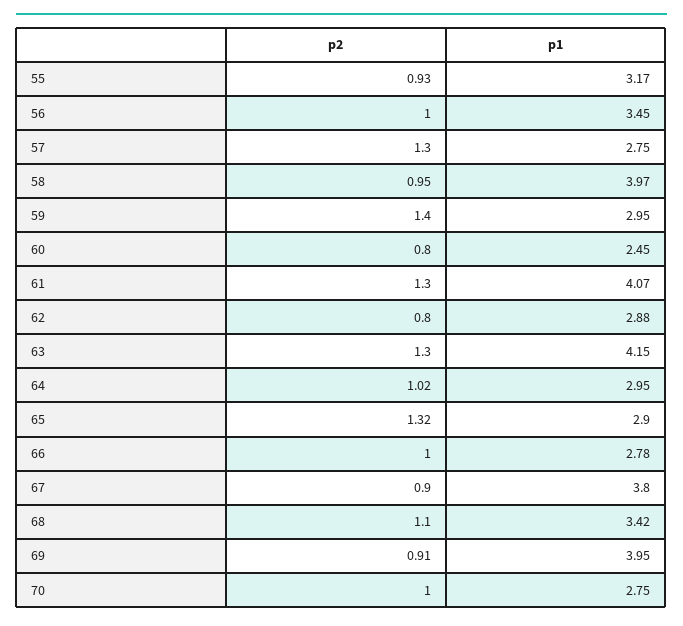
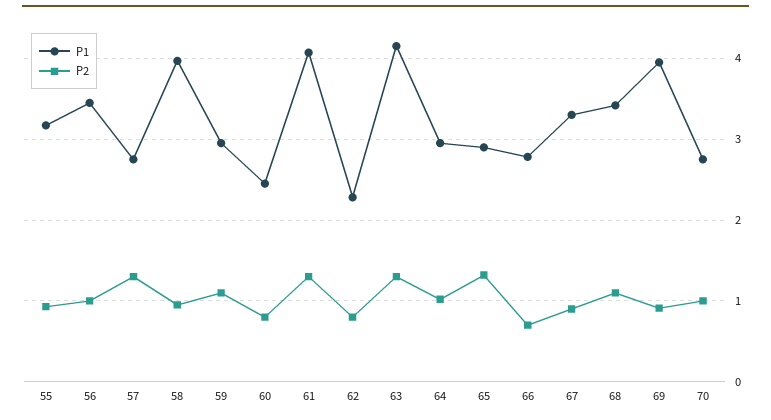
  {
    "p2": {
      "55": 0.93,
      "56": 1,
      "57": 1.3,
      "58": 0.95,
-     "59": 1.4,
+     "59": 1.1,
      "60": 0.8,
      "61": 1.3,
      "62": 0.8,
      "63": 1.3,
      "64": 1.02,
      "65": 1.32,
-     "66": 1,
+     "66": 0.7,
      "67": 0.9,
      "68": 1.1,
      "69": 0.91,
      "70": 1
    },
    "p1": {
      "55": 3.17,
      "56": 3.45,
      "57": 2.75,
      "58": 3.97,
      "59": 2.95,
      "60": 2.45,
      "61": 4.07,
-     "62": 2.88,
+     "62": 2.3,
      "63": 4.15,
      "64": 2.95,
      "65": 2.9,
      "66": 2.78,
-     "67": 3.8,
+     "67": 3.3,
      "68": 3.42,
      "69": 3.95,
      "70": 2.75
    }
  }

